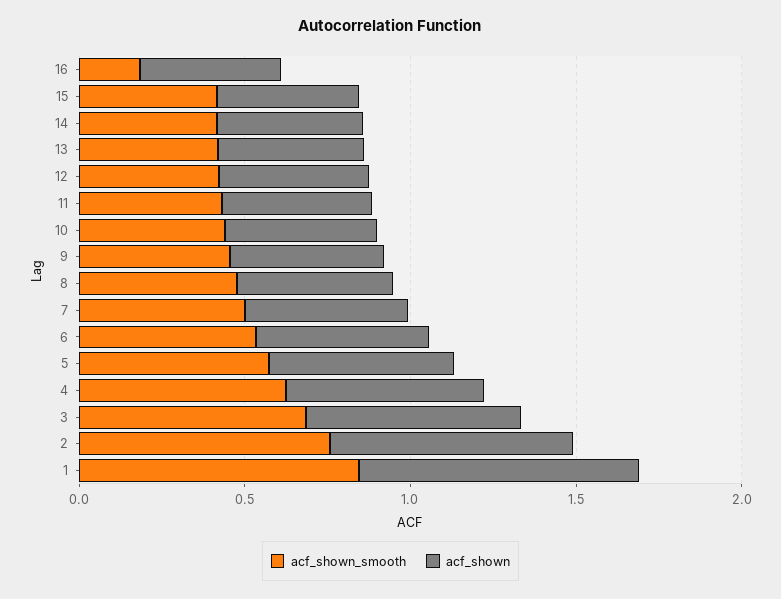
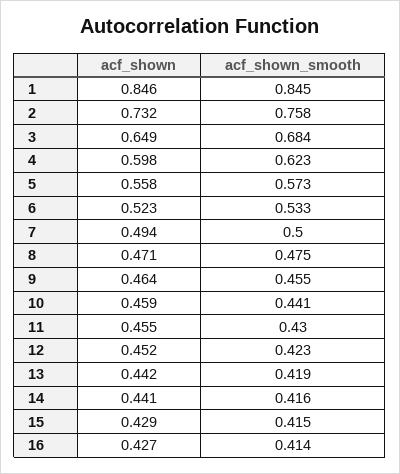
  {
    "acf_shown_smooth": {
-     "16": 0.2,
+     "16": 0.414,
      "15": 0.415,
      "14": 0.416,
      "13": 0.419,
      "12": 0.423,
      "11": 0.43,
      "10": 0.441,
      "9": 0.455,
      "8": 0.475,
      "7": 0.5,
      "6": 0.533,
      "5": 0.573,
      "4": 0.623,
      "3": 0.684,
      "2": 0.758,
      "1": 0.845
    },
    "acf_shown": {
      "16": 0.427,
      "15": 0.429,
      "14": 0.441,
      "13": 0.442,
      "12": 0.452,
      "11": 0.455,
      "10": 0.459,
      "9": 0.464,
      "8": 0.471,
      "7": 0.494,
      "6": 0.523,
      "5": 0.558,
      "4": 0.598,
      "3": 0.649,
      "2": 0.732,
      "1": 0.846
    }
  }

